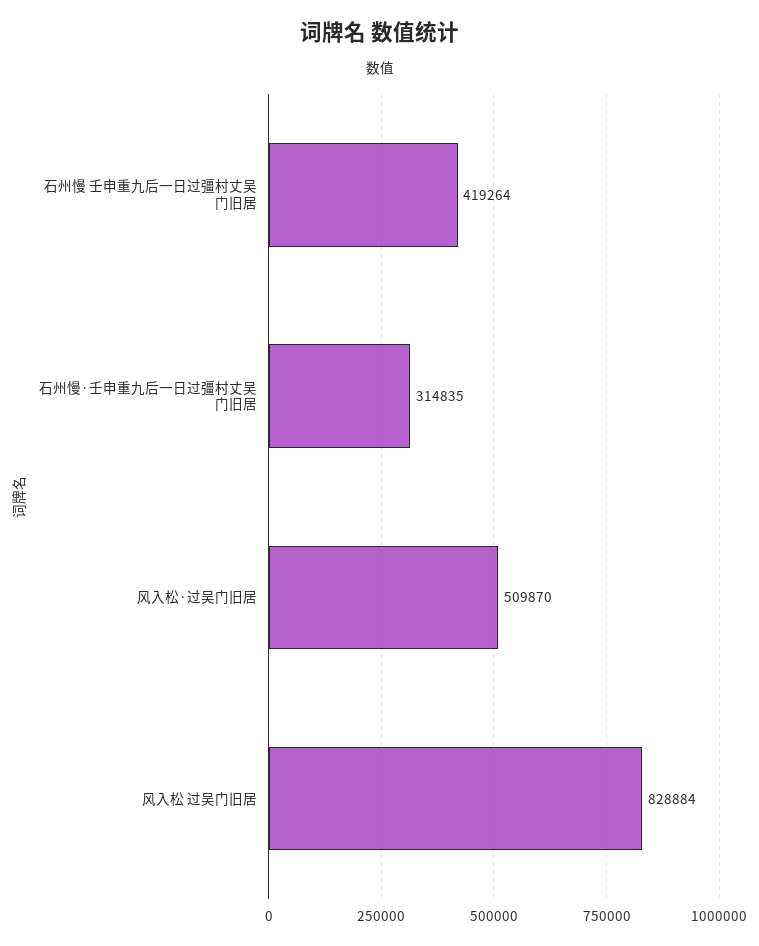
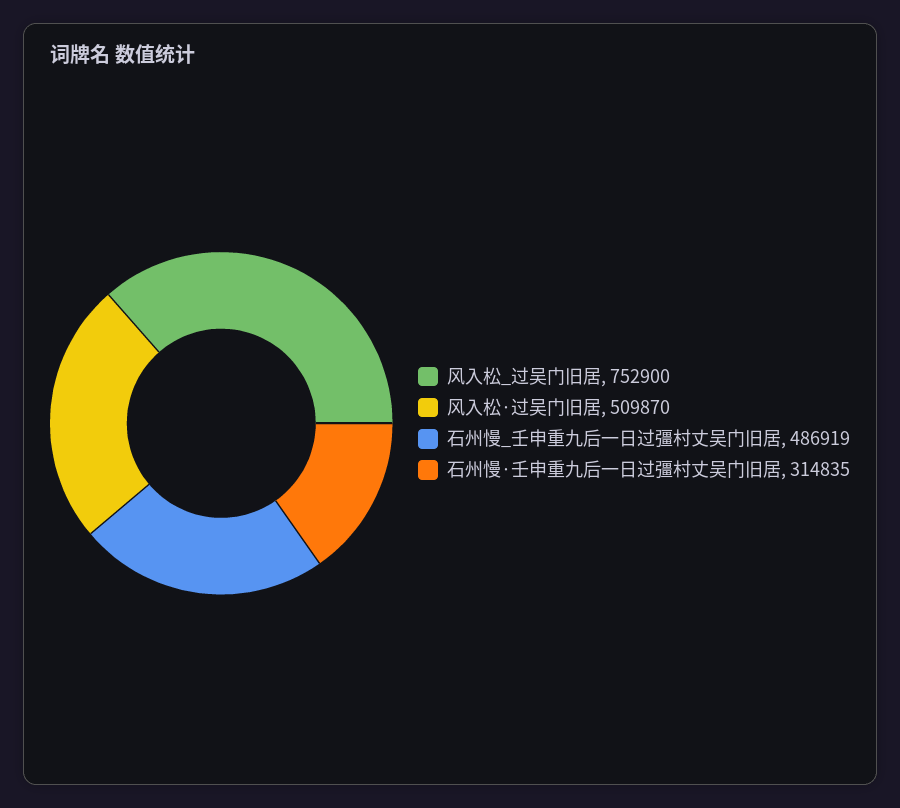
  {
-   "石州慢 壬申重九后一日过彊村丈吴门旧居": 419264,
+   "石州慢 壬申重九后一日过彊村丈吴门旧居": 486919,
    "石州慢·壬申重九后一日过彊村丈吴门旧居": 314835,
    "风入松·过吴门旧居": 509870,
-   "风入松 过吴门旧居": 828884
+   "风入松 过吴门旧居": 752900
  }

